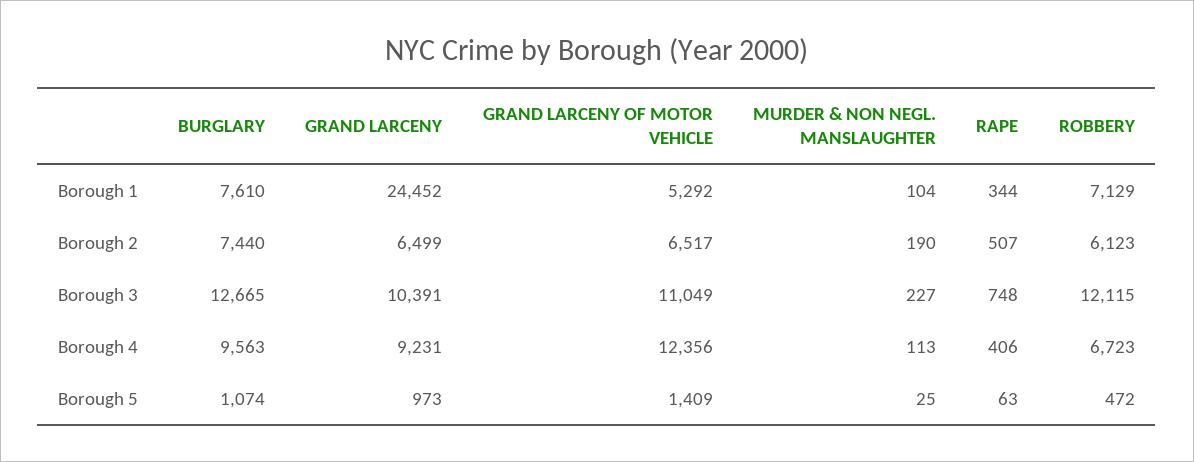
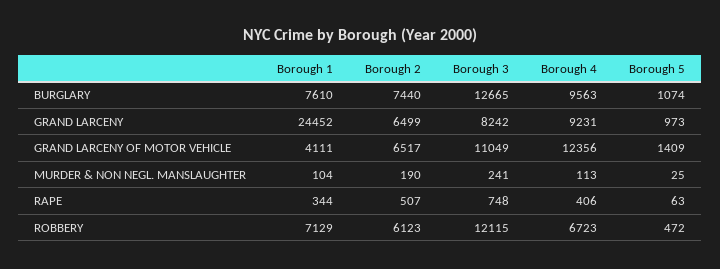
  {
    "BURGLARY": {
      "Borough 1": 7610,
      "Borough 2": 7440,
      "Borough 3": 12665,
      "Borough 4": 9563,
      "Borough 5": 1074
    },
    "GRAND LARCENY": {
      "Borough 1": 24452,
      "Borough 2": 6499,
-     "Borough 3": 10391,
+     "Borough 3": 8242,
      "Borough 4": 9231,
      "Borough 5": 973
    },
    "GRAND LARCENY OF MOTOR VEHICLE": {
-     "Borough 1": 5292,
+     "Borough 1": 4111,
      "Borough 2": 6517,
      "Borough 3": 11049,
      "Borough 4": 12356,
      "Borough 5": 1409
    },
    "MURDER & NON NEGL. MANSLAUGHTER": {
      "Borough 1": 104,
      "Borough 2": 190,
-     "Borough 3": 227,
+     "Borough 3": 241,
      "Borough 4": 113,
      "Borough 5": 25
    },
    "RAPE": {
      "Borough 1": 344,
      "Borough 2": 507,
      "Borough 3": 748,
      "Borough 4": 406,
      "Borough 5": 63
    },
    "ROBBERY": {
      "Borough 1": 7129,
      "Borough 2": 6123,
      "Borough 3": 12115,
      "Borough 4": 6723,
      "Borough 5": 472
    }
  }

